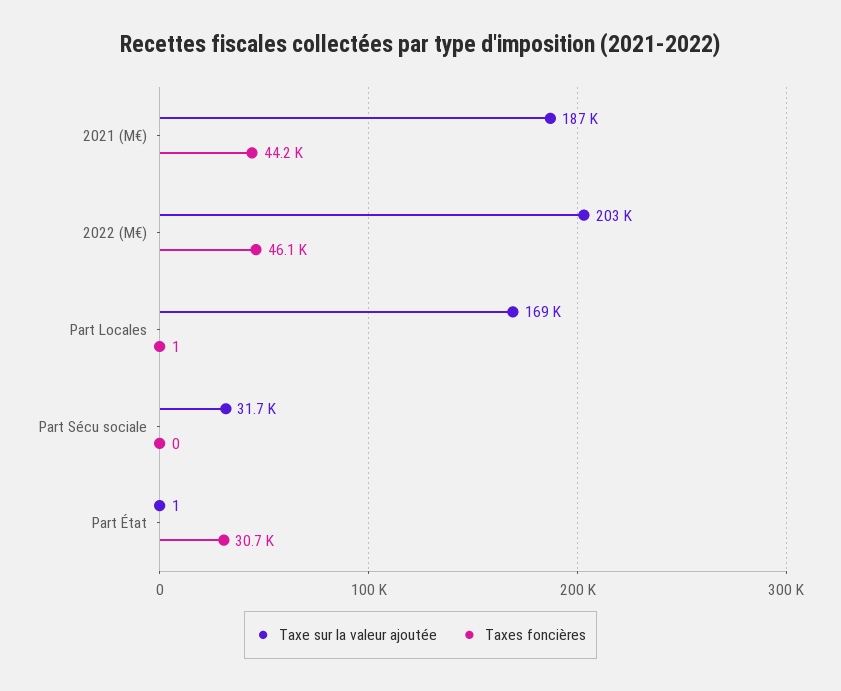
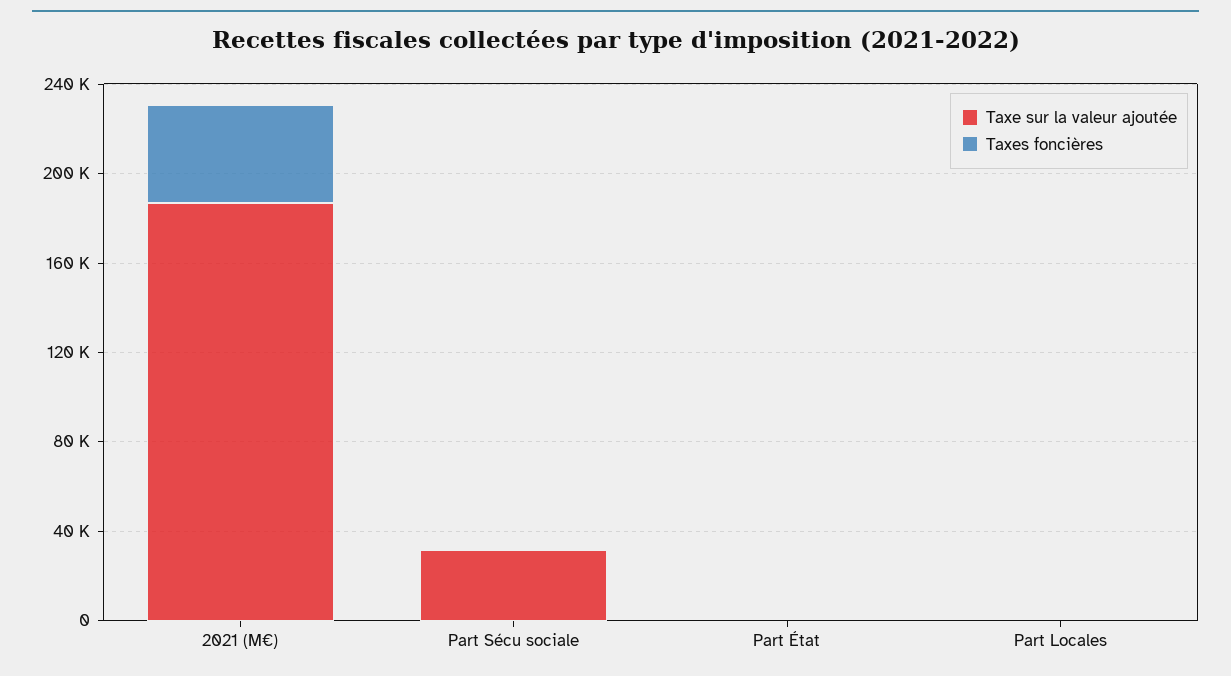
  {
    "Taxe sur la valeur ajoutée": {
      "2021 (M€)": 187000,
-     "2022 (M€)": 203000,
-     "Part Locales": 169000,
+     "Part Locales": 0,
      "Part Sécu sociale": 31700,
      "Part État": 1
    },
    "Taxes foncières": {
      "2021 (M€)": 44200,
-     "2022 (M€)": 46100,
      "Part Locales": 1,
      "Part Sécu sociale": 0,
-     "Part État": 30700
+     "Part État": 0
    }
  }

